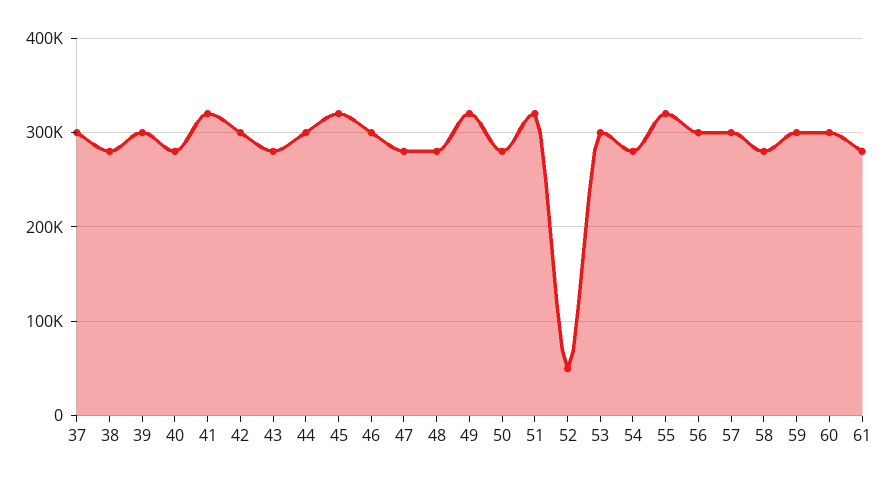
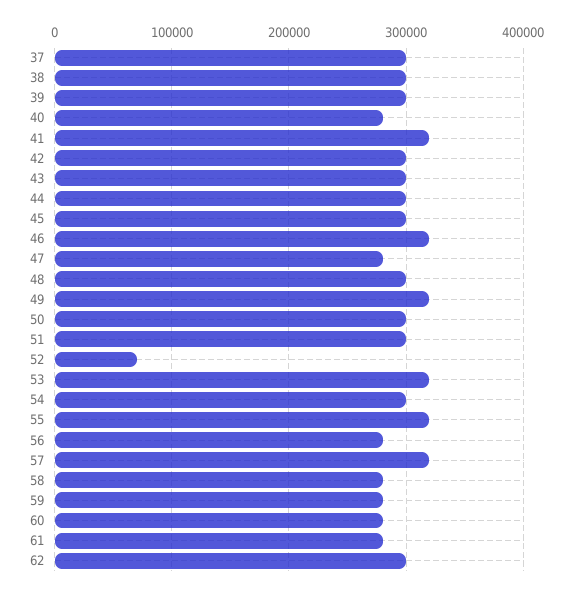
  {
    "37": 300000,
-   "38": 280000,
+   "38": 300000,
    "39": 300000,
    "40": 280000,
    "41": 320000,
    "42": 300000,
-   "43": 280000,
+   "43": 300000,
    "44": 300000,
-   "45": 320000,
+   "45": 300000,
-   "46": 300000,
+   "46": 320000,
    "47": 280000,
-   "48": 280000,
+   "48": 300000,
    "49": 320000,
-   "50": 280000,
+   "50": 300000,
-   "51": 320000,
+   "51": 300000,
-   "52": 50000,
+   "52": 70000,
-   "53": 300000,
+   "53": 320000,
-   "54": 280000,
+   "54": 300000,
    "55": 320000,
-   "56": 300000,
+   "56": 280000,
-   "57": 300000,
+   "57": 320000,
    "58": 280000,
-   "59": 300000,
+   "59": 280000,
-   "60": 300000,
+   "60": 280000,
-   "61": 280000
+   "61": 280000,
+   "62": 300000
  }

